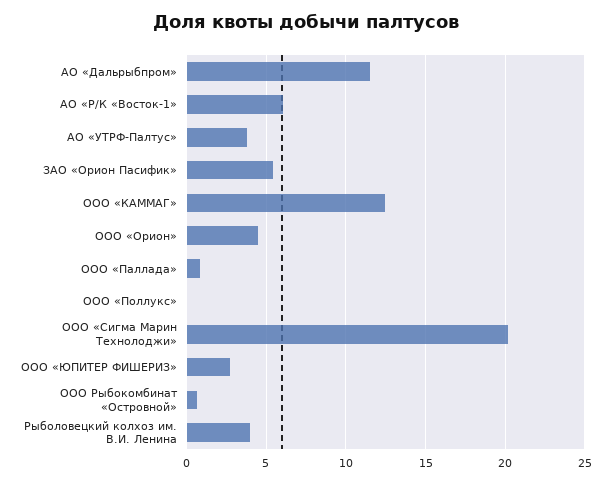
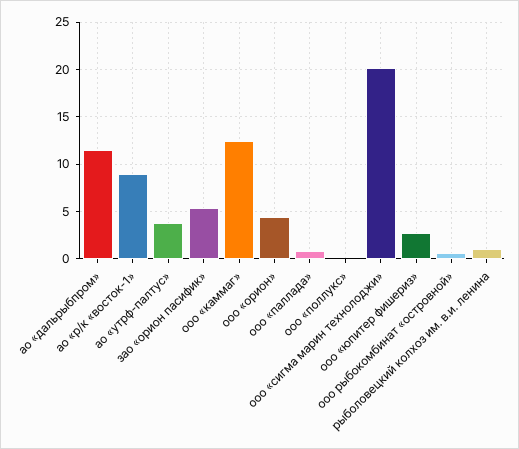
  {
    "АО «Дальрыбпром»": 11.5,
-   "АО «Р/К «Восток-1»": 6,
+   "АО «Р/К «Восток-1»": 9,
    "АО «УТРФ-Палтус»": 4,
    "ЗАО «Орион Пасифик»": 5.5,
    "ООО «КАММАГ»": 12.5,
    "ООО «Орион»": 4.5,
    "ООО «Паллада»": 1,
    "ООО «Поллукс»": 0,
    "ООО «Сигма Марин Технолоджи»": 20,
    "ООО «ЮПИТЕР ФИШЕРИЗ»": 2.5,
    "ООО Рыбокомбинат «Островной»": 0.5,
-   "Рыболовецкий колхоз им. В.И. Ленина": 4
+   "Рыболовецкий колхоз им. В.И. Ленина": 1
  }

